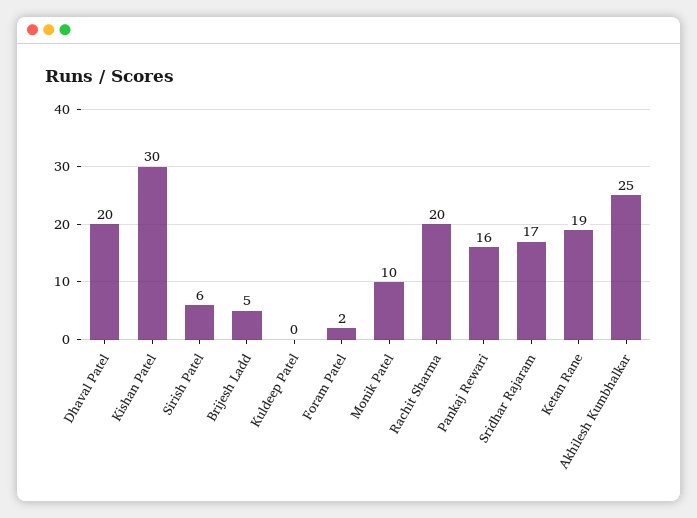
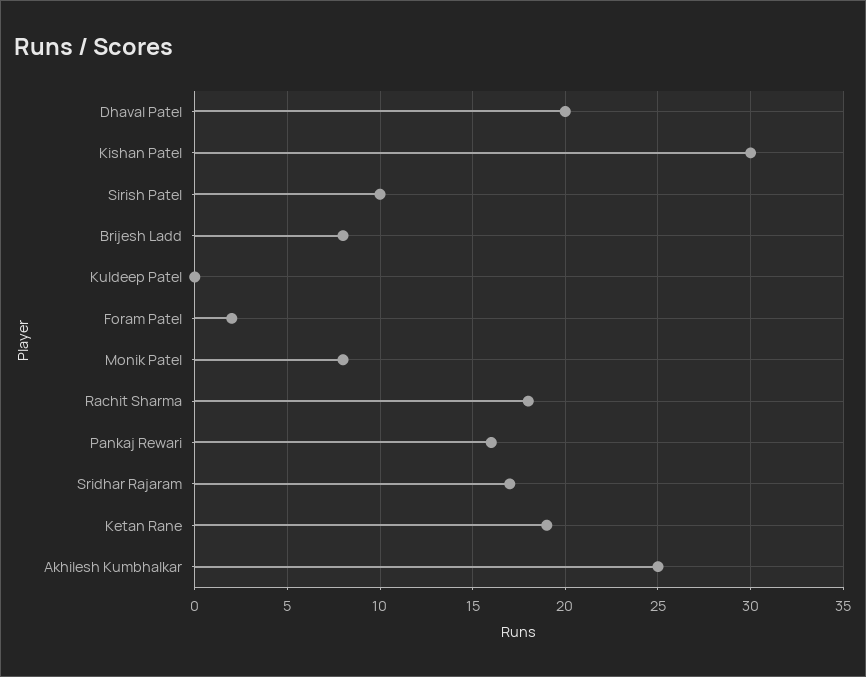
  {
    "Dhaval Patel": 20,
    "Kishan Patel": 30,
-   "Sirish Patel": 6,
+   "Sirish Patel": 10,
-   "Brijesh Ladd": 5,
+   "Brijesh Ladd": 8,
    "Kuldeep Patel": 0,
    "Foram Patel": 2,
-   "Monik Patel": 10,
+   "Monik Patel": 8,
-   "Rachit Sharma": 20,
+   "Rachit Sharma": 18,
    "Pankaj Rewari": 16,
    "Sridhar Rajaram": 17,
    "Ketan Rane": 19,
    "Akhilesh Kumbhalkar": 25
  }

